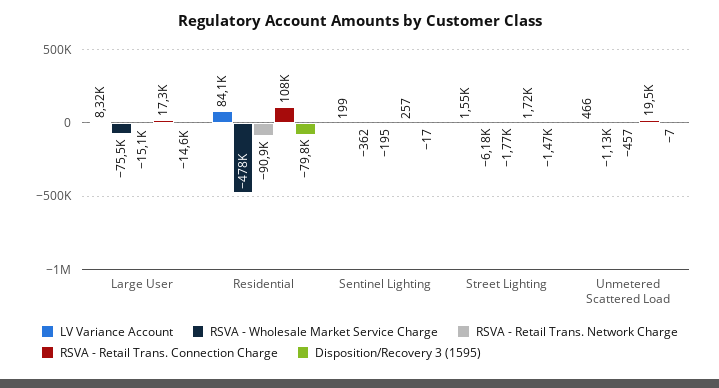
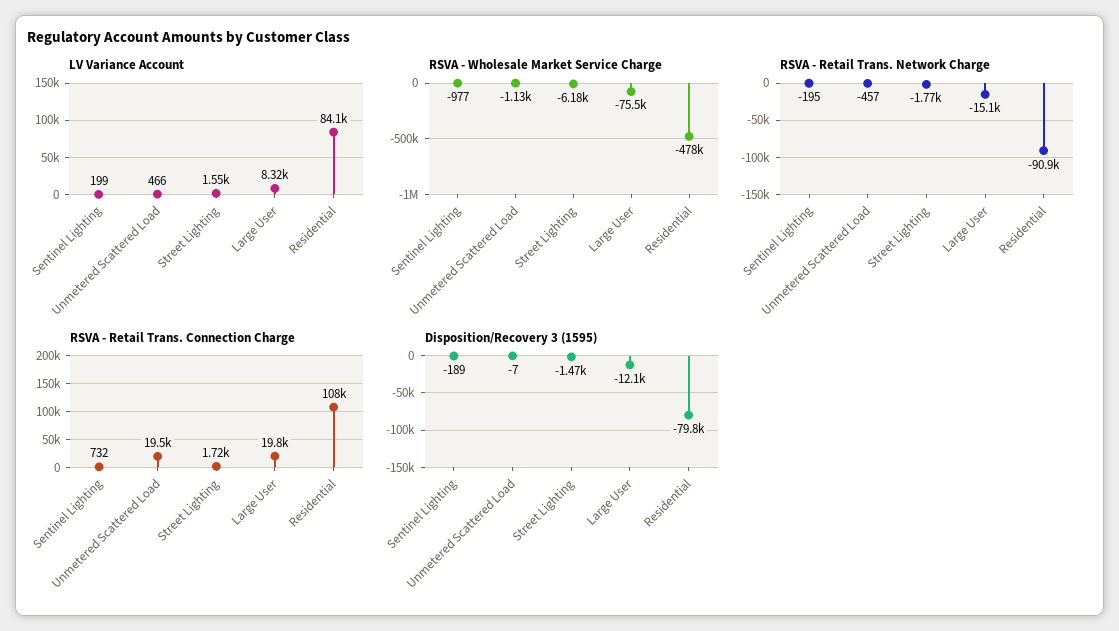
  {
    "LV Variance Account": {
      "Large User": 8320,
      "Residential": 84100,
      "Sentinel Lighting": 199,
      "Street Lighting": 1550,
      "Unmetered Scattered Load": 466
    },
    "RSVA - Wholesale Market Service Charge": {
      "Large User": -75500,
      "Residential": -478000,
-     "Sentinel Lighting": -362,
+     "Sentinel Lighting": -977,
      "Street Lighting": -6180,
      "Unmetered Scattered Load": -1130
    },
    "RSVA - Retail Trans. Network Charge": {
      "Large User": -15100,
      "Residential": -90900,
      "Sentinel Lighting": -195,
      "Street Lighting": -1770,
      "Unmetered Scattered Load": -457
    },
    "RSVA - Retail Trans. Connection Charge": {
-     "Large User": 17300,
+     "Large User": 19800,
      "Residential": 108000,
-     "Sentinel Lighting": 257,
+     "Sentinel Lighting": 732,
      "Street Lighting": 1720,
      "Unmetered Scattered Load": 19500
    },
    "Disposition/Recovery 3 (1595)": {
-     "Large User": -14600,
+     "Large User": -12100,
      "Residential": -79800,
-     "Sentinel Lighting": -17,
+     "Sentinel Lighting": -189,
      "Street Lighting": -1470,
      "Unmetered Scattered Load": -7
    }
  }

